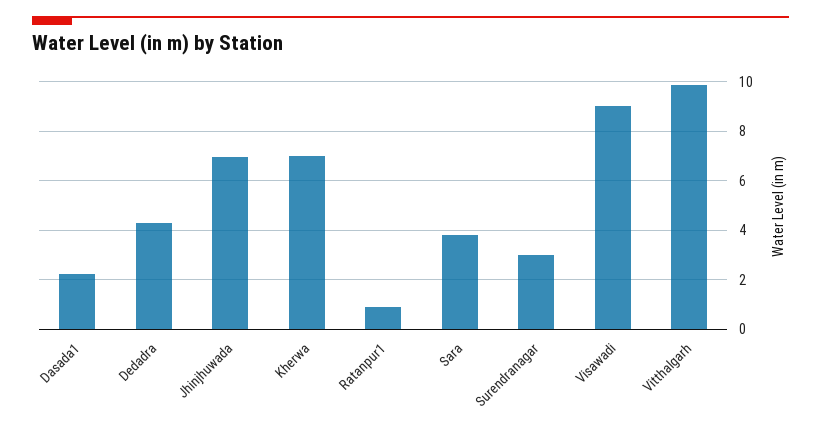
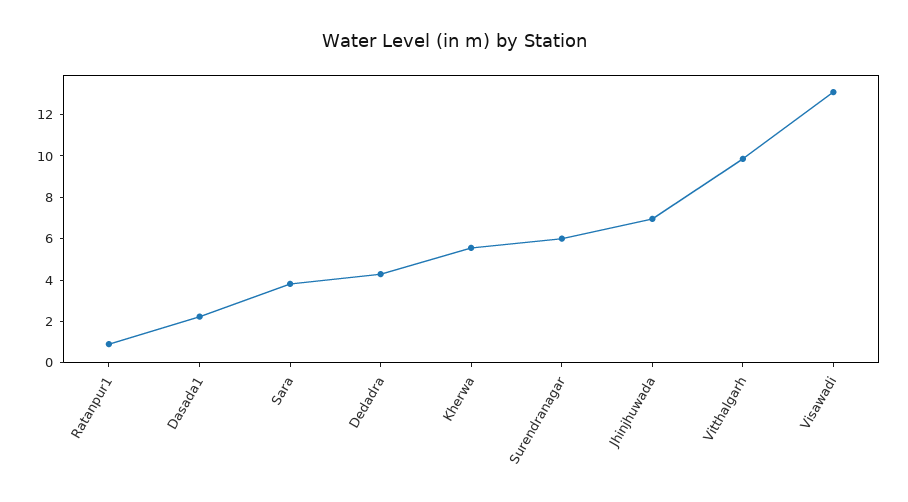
  {
    "Dasada1": 2.25,
    "Dedadra": 4.25,
    "Jhinjhuwada": 7,
-   "Kherwa": 7,
+   "Kherwa": 5.5,
    "Ratanpur1": 1,
    "Sara": 3.75,
-   "Surendranagar": 3,
+   "Surendranagar": 6,
-   "Visawadi": 9,
+   "Visawadi": 13,
    "Vitthalgarh": 9.75
  }

